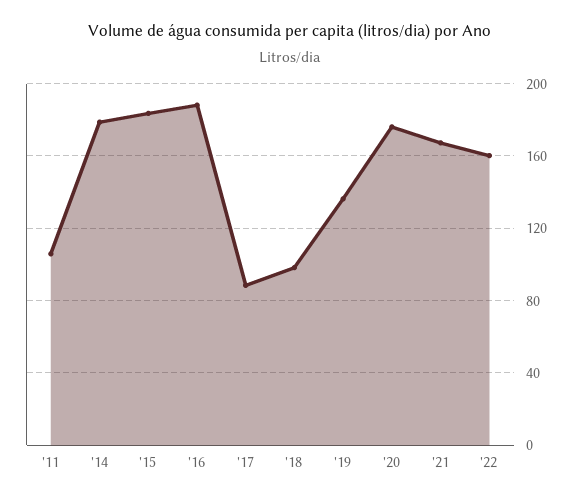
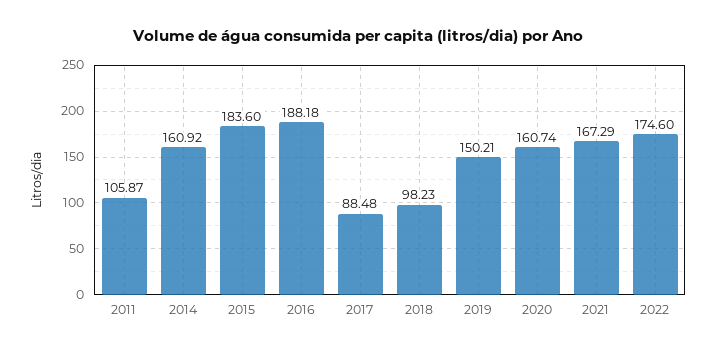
  {
    "'11": 105.87,
-   "'14": 180,
+   "'14": 160.92,
    "'15": 183.6,
    "'16": 188.18,
    "'17": 88.48,
    "'18": 98.23,
-   "'19": 135,
+   "'19": 150.21,
-   "'20": 175,
+   "'20": 160.74,
    "'21": 167.29,
-   "'22": 160
+   "'22": 174.6
  }

